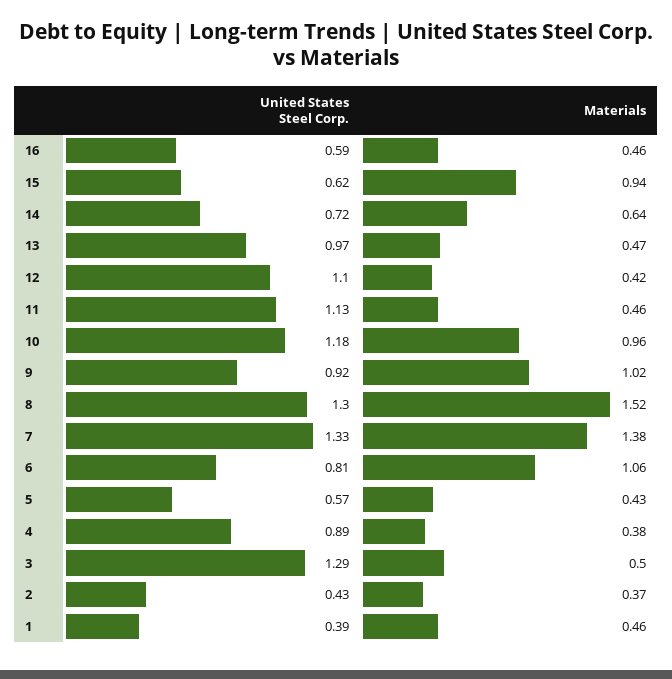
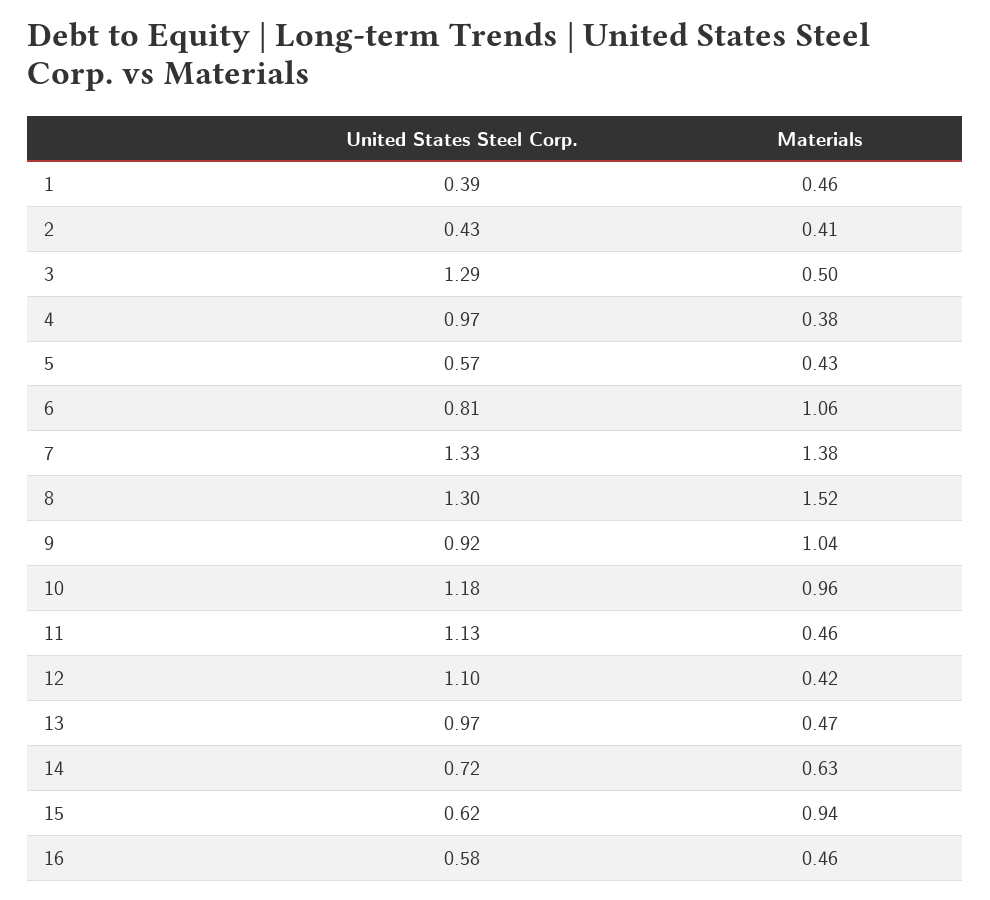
  {
    "United States Steel Corp.": {
-     "16": 0.59,
+     "16": 0.58,
      "15": 0.62,
      "14": 0.72,
      "13": 0.97,
      "12": 1.1,
      "11": 1.13,
      "10": 1.18,
      "9": 0.92,
      "8": 1.3,
      "7": 1.33,
      "6": 0.81,
      "5": 0.57,
-     "4": 0.89,
+     "4": 0.97,
      "3": 1.29,
      "2": 0.43,
      "1": 0.39
    },
    "Materials": {
      "16": 0.46,
      "15": 0.94,
-     "14": 0.64,
+     "14": 0.63,
      "13": 0.47,
      "12": 0.42,
      "11": 0.46,
      "10": 0.96,
-     "9": 1.02,
+     "9": 1.04,
      "8": 1.52,
      "7": 1.38,
      "6": 1.06,
      "5": 0.43,
      "4": 0.38,
      "3": 0.5,
-     "2": 0.37,
+     "2": 0.41,
      "1": 0.46
    }
  }

